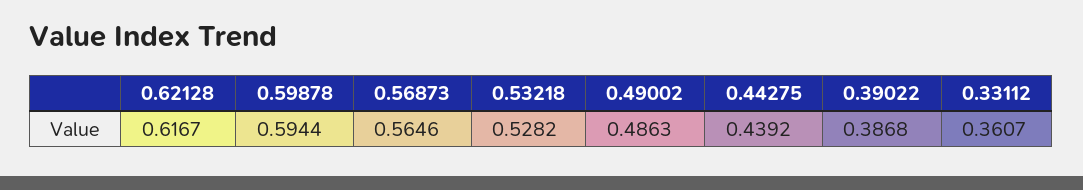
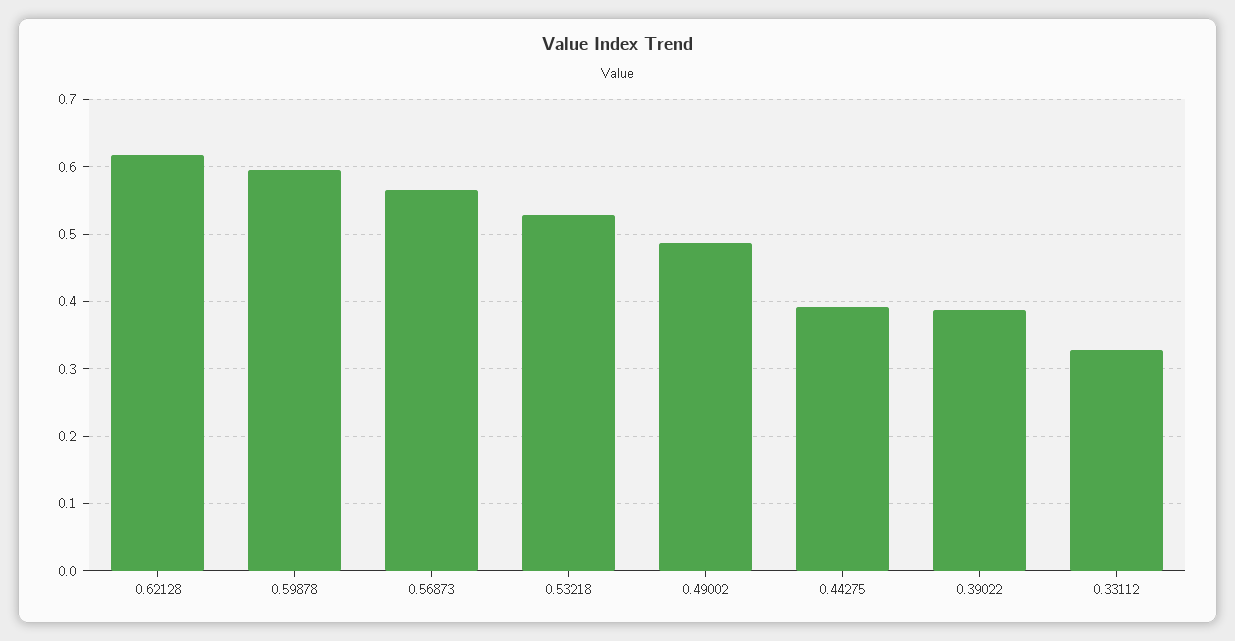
  {
    "0.62128": 0.6167,
    "0.59878": 0.5944,
    "0.56873": 0.5646,
    "0.53218": 0.5282,
    "0.49002": 0.4863,
-   "0.44275": 0.4392,
+   "0.44275": 0.39,
    "0.39022": 0.3868,
-   "0.33112": 0.3607
+   "0.33112": 0.33
  }

